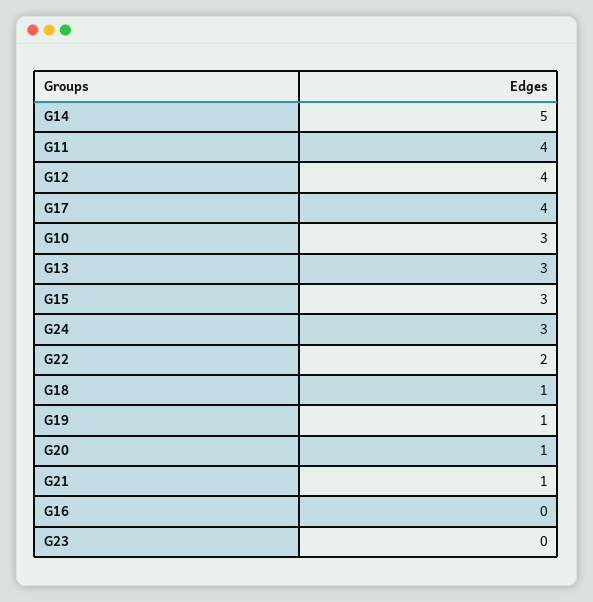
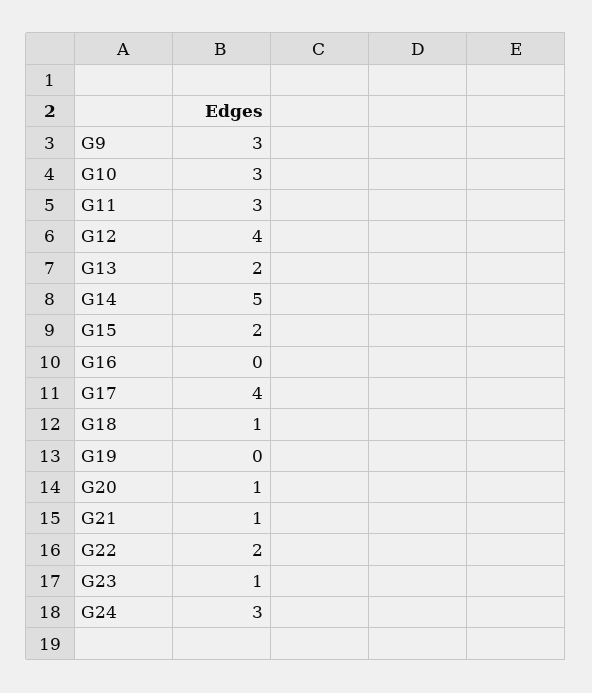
  {
    "G14": 5,
-   "G11": 4,
+   "G11": 3,
    "G12": 4,
    "G17": 4,
    "G10": 3,
-   "G13": 3,
+   "G13": 2,
-   "G15": 3,
+   "G15": 2,
    "G24": 3,
    "G22": 2,
    "G18": 1,
-   "G19": 1,
+   "G19": 0,
    "G20": 1,
    "G21": 1,
    "G16": 0,
-   "G23": 0
+   "G23": 1,
+   "G9": 3
  }

